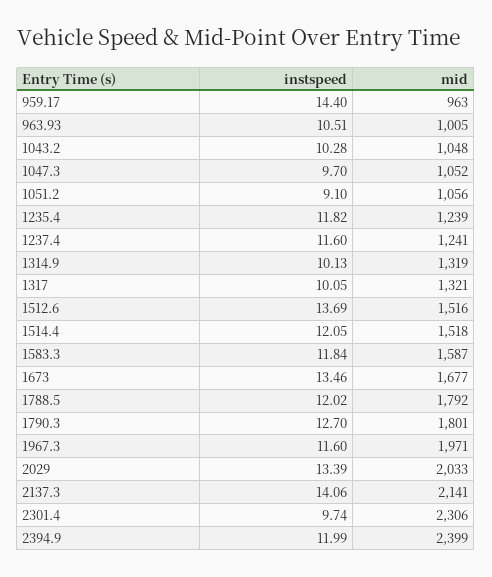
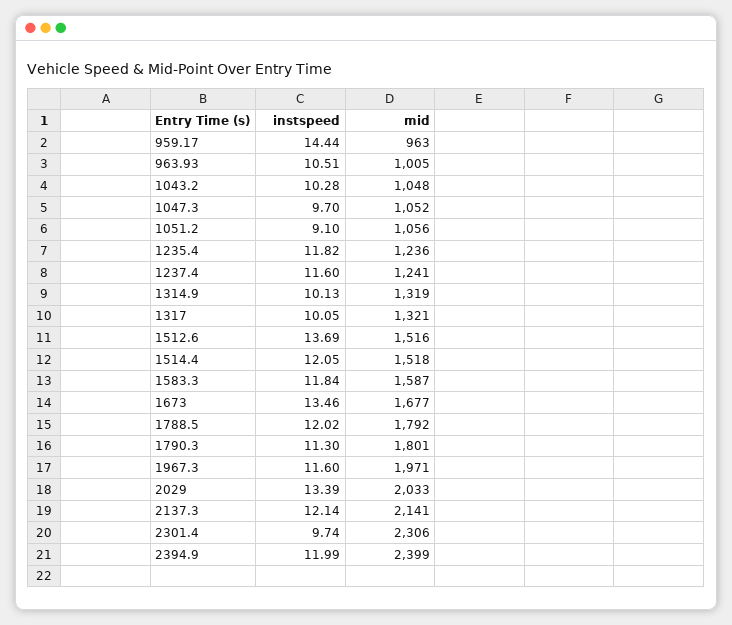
  {
    "instspeed": {
-     "959.17": 14.4,
+     "959.17": 14.44,
      "963.93": 10.51,
      "1043.2": 10.28,
      "1047.3": 9.7,
      "1051.2": 9.1,
      "1235.4": 11.82,
      "1237.4": 11.6,
      "1314.9": 10.13,
      "1317": 10.05,
      "1512.6": 13.69,
      "1514.4": 12.05,
      "1583.3": 11.84,
      "1673": 13.46,
      "1788.5": 12.02,
-     "1790.3": 12.7,
+     "1790.3": 11.3,
      "1967.3": 11.6,
      "2029": 13.39,
-     "2137.3": 14.06,
+     "2137.3": 12.14,
      "2301.4": 9.74,
      "2394.9": 11.99
    },
    "mid": {
      "959.17": 963,
      "963.93": 1005,
      "1043.2": 1048,
      "1047.3": 1052,
      "1051.2": 1056,
-     "1235.4": 1239,
+     "1235.4": 1236,
      "1237.4": 1241,
      "1314.9": 1319,
      "1317": 1321,
      "1512.6": 1516,
      "1514.4": 1518,
      "1583.3": 1587,
      "1673": 1677,
      "1788.5": 1792,
      "1790.3": 1801,
      "1967.3": 1971,
      "2029": 2033,
      "2137.3": 2141,
      "2301.4": 2306,
      "2394.9": 2399
    }
  }

